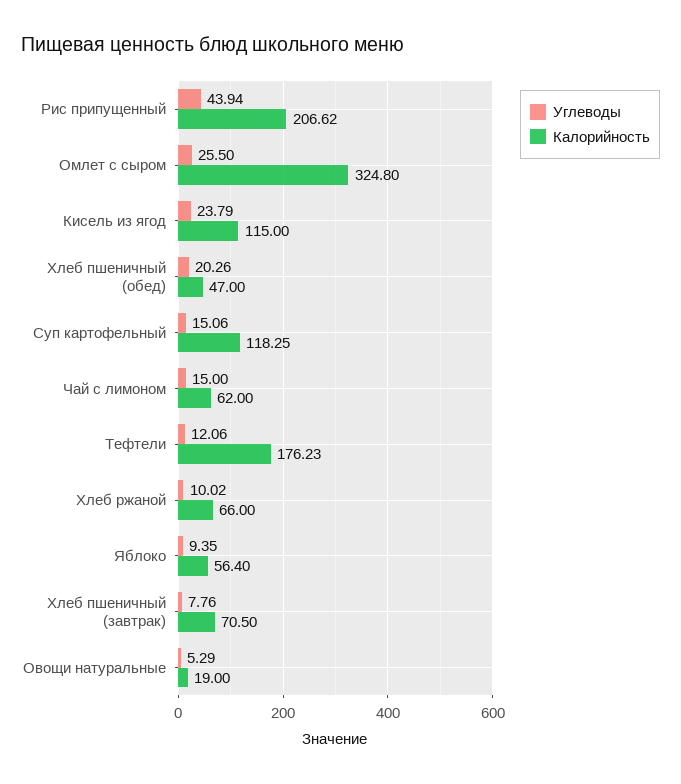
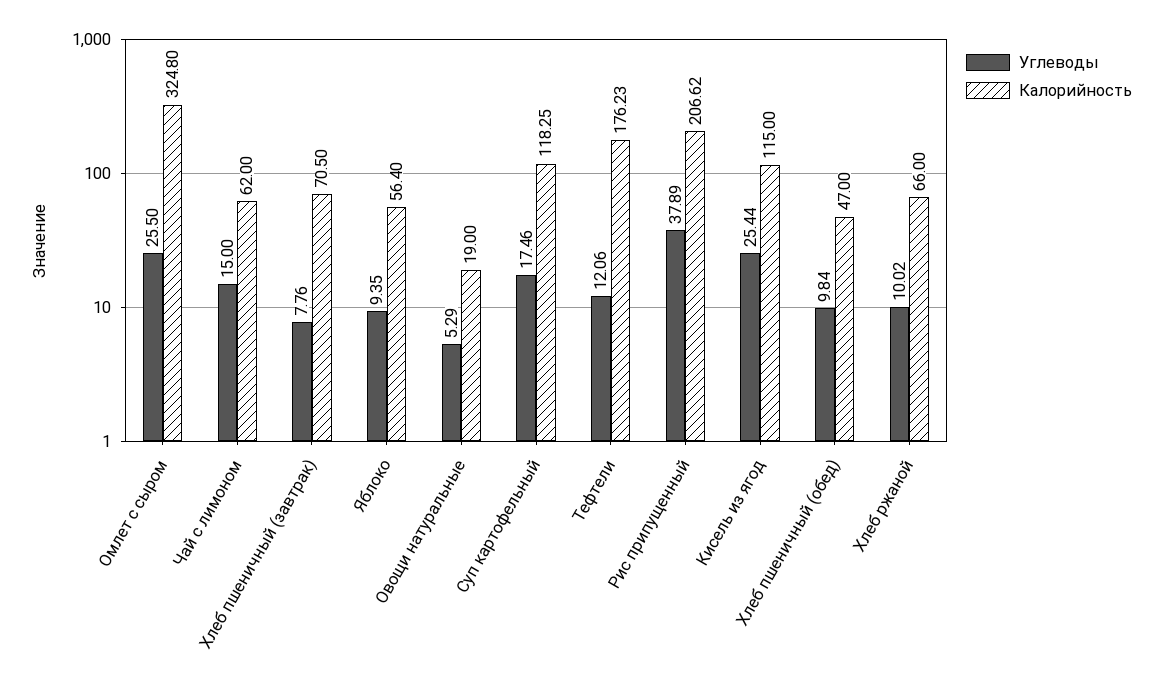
  {
    "Углеводы": {
-     "Рис припущенный": 43.94,
+     "Рис припущенный": 37.89,
      "Омлет с сыром": 25.5,
-     "Кисель из ягод": 23.79,
+     "Кисель из ягод": 25.44,
-     "Хлеб пшеничный (обед)": 20.26,
+     "Хлеб пшеничный (обед)": 9.84,
-     "Суп картофельный": 15.06,
+     "Суп картофельный": 17.46,
      "Чай с лимоном": 15,
      "Тефтели": 12.06,
      "Хлеб ржаной": 10.02,
      "Яблоко": 9.35,
      "Хлеб пшеничный (завтрак)": 7.76,
      "Овощи натуральные": 5.29
    },
    "Калорийность": {
      "Рис припущенный": 206.62,
      "Омлет с сыром": 324.8,
      "Кисель из ягод": 115,
      "Хлеб пшеничный (обед)": 47,
      "Суп картофельный": 118.25,
      "Чай с лимоном": 62,
      "Тефтели": 176.23,
      "Хлеб ржаной": 66,
      "Яблоко": 56.4,
      "Хлеб пшеничный (завтрак)": 70.5,
      "Овощи натуральные": 19
    }
  }

